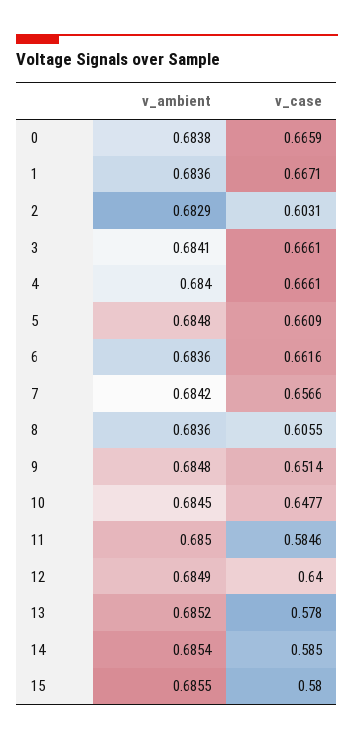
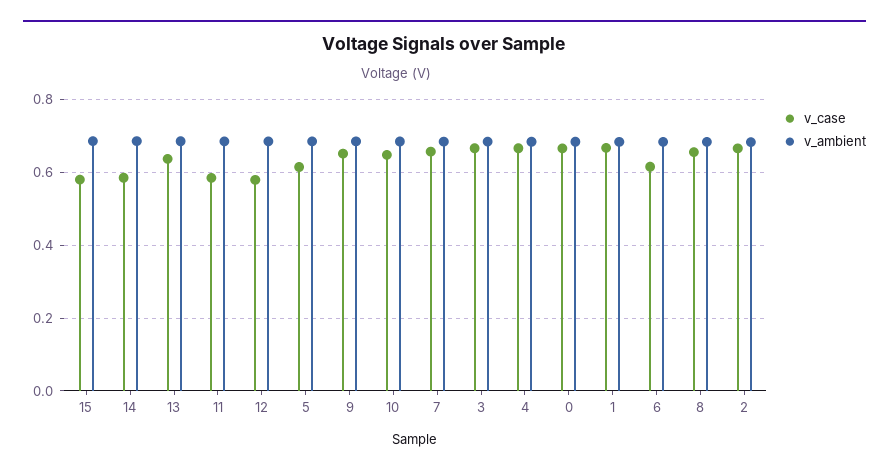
  {
    "v_ambient": {
      "0": 0.6838,
      "1": 0.6836,
      "2": 0.6829,
      "3": 0.6841,
      "4": 0.684,
      "5": 0.6848,
      "6": 0.6836,
      "7": 0.6842,
      "8": 0.6836,
      "9": 0.6848,
      "10": 0.6845,
      "11": 0.685,
      "12": 0.6849,
      "13": 0.6852,
      "14": 0.6854,
      "15": 0.6855
    },
    "v_case": {
      "0": 0.6659,
      "1": 0.6671,
-     "2": 0.6031,
+     "2": 0.66,
      "3": 0.6661,
      "4": 0.6661,
-     "5": 0.6609,
+     "5": 0.62,
-     "6": 0.6616,
+     "6": 0.62,
      "7": 0.6566,
-     "8": 0.6055,
+     "8": 0.66,
      "9": 0.6514,
      "10": 0.6477,
      "11": 0.5846,
-     "12": 0.64,
+     "12": 0.58,
-     "13": 0.578,
+     "13": 0.64,
      "14": 0.585,
      "15": 0.58
    }
  }

